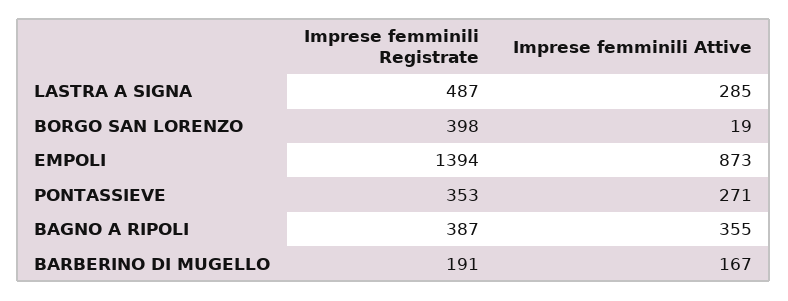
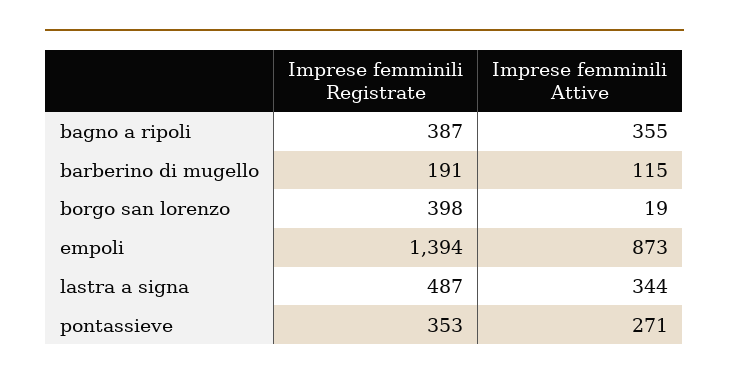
  {
    "Imprese femminili Registrate": {
      "LASTRA A SIGNA": 487,
      "BORGO SAN LORENZO": 398,
      "EMPOLI": 1394,
      "PONTASSIEVE": 353,
      "BAGNO A RIPOLI": 387,
      "BARBERINO DI MUGELLO": 191
    },
    "Imprese femminili Attive": {
-     "LASTRA A SIGNA": 285,
+     "LASTRA A SIGNA": 344,
      "BORGO SAN LORENZO": 19,
      "EMPOLI": 873,
      "PONTASSIEVE": 271,
      "BAGNO A RIPOLI": 355,
-     "BARBERINO DI MUGELLO": 167
+     "BARBERINO DI MUGELLO": 115
    }
  }

